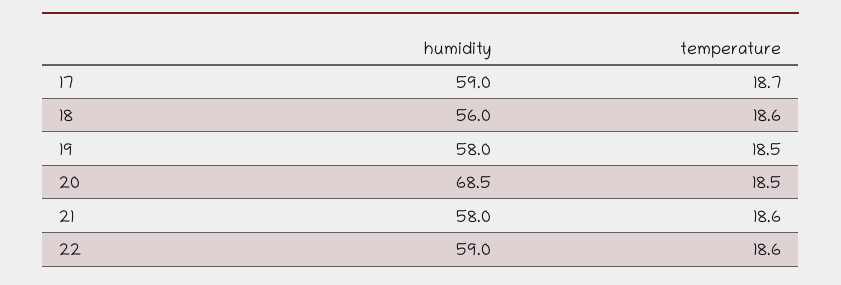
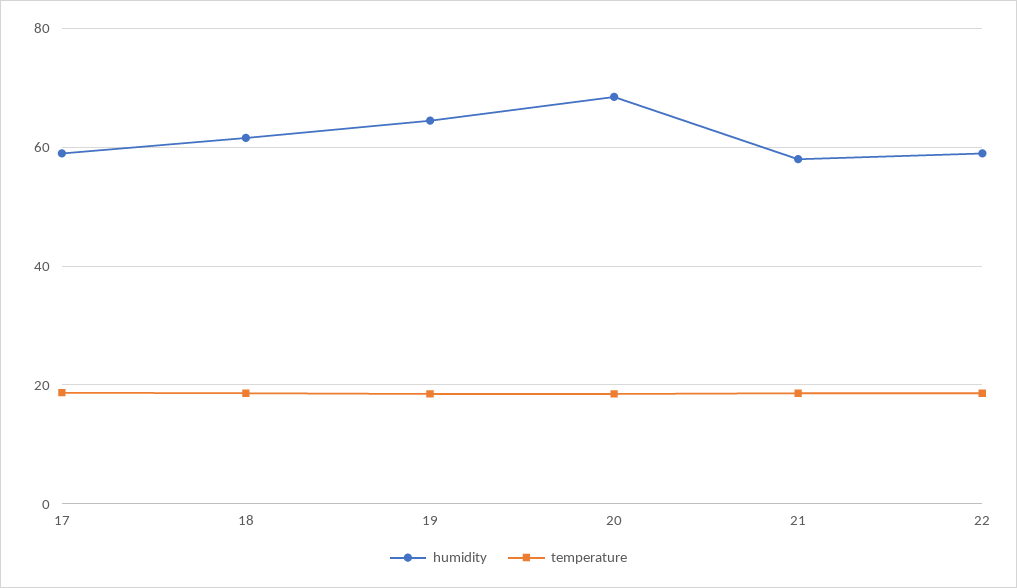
  {
    "humidity": {
      "17": 59,
-     "18": 56,
+     "18": 62,
-     "19": 58,
+     "19": 64,
      "20": 68.5,
      "21": 58,
      "22": 59
    },
    "temperature": {
      "17": 18.7,
      "18": 18.6,
      "19": 18.5,
      "20": 18.5,
      "21": 18.6,
      "22": 18.6
    }
  }

